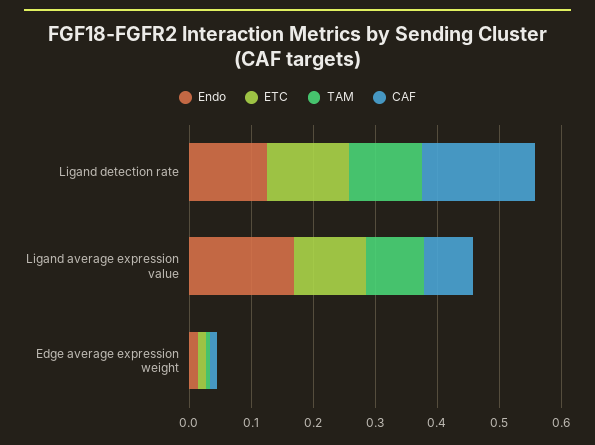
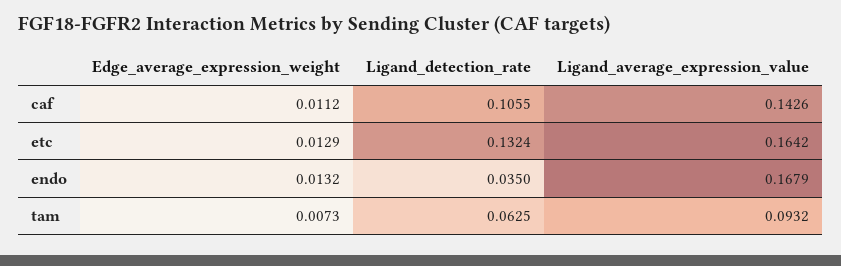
  {
    "Endo": {
-     "Ligand detection rate": 0.12,
+     "Ligand detection rate": 0.035,
      "Ligand average expression value": 0.1679,
      "Edge average expression weight": 0.0132
    },
    "ETC": {
      "Ligand detection rate": 0.1324,
-     "Ligand average expression value": 0.12,
+     "Ligand average expression value": 0.1642,
      "Edge average expression weight": 0.0129
    },
    "TAM": {
-     "Ligand detection rate": 0.12,
+     "Ligand detection rate": 0.0625,
      "Ligand average expression value": 0.0932,
      "Edge average expression weight": 0.0073
    },
    "CAF": {
-     "Ligand detection rate": 0.18,
+     "Ligand detection rate": 0.1055,
-     "Ligand average expression value": 0.08,
+     "Ligand average expression value": 0.1426,
      "Edge average expression weight": 0.0112
    }
  }

